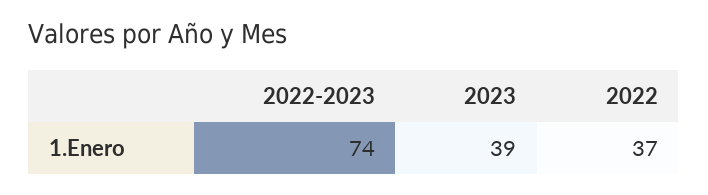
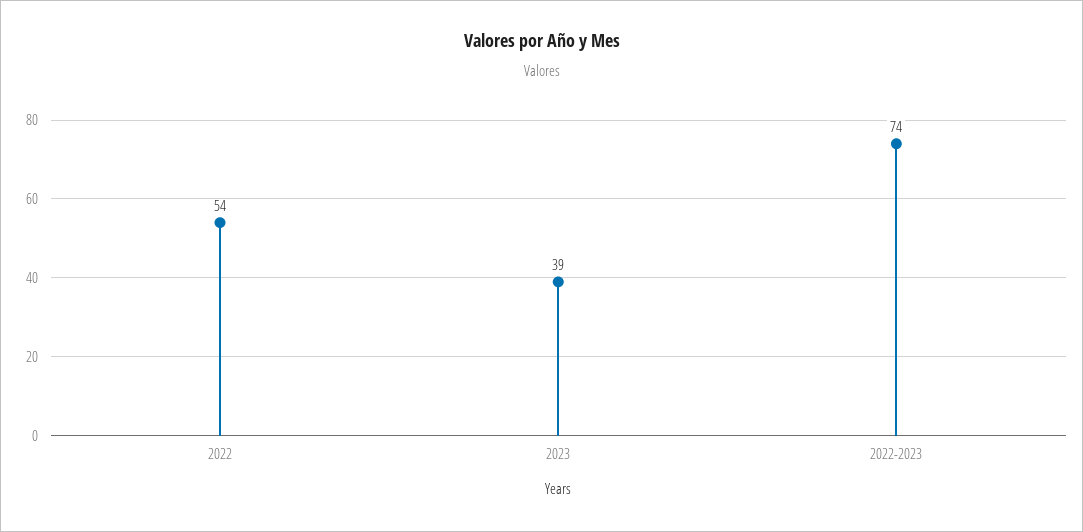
  {
    "2022-2023": 74,
    "2023": 39,
-   "2022": 37
+   "2022": 54
  }

